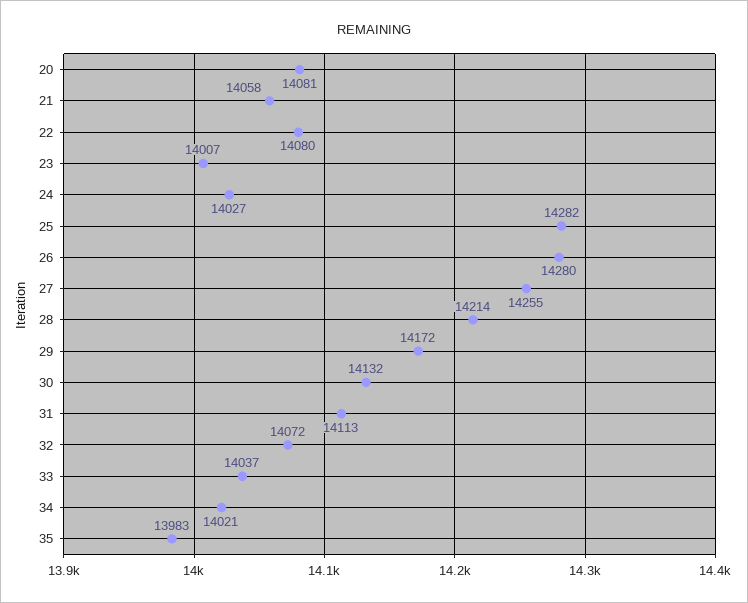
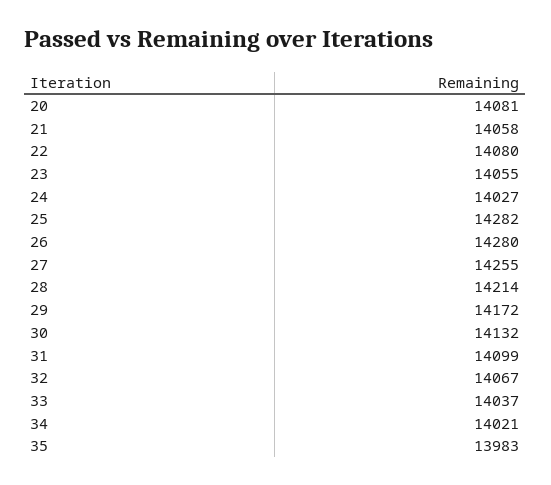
  {
    "20": 14081,
    "21": 14058,
    "22": 14080,
-   "23": 14007,
+   "23": 14055,
    "24": 14027,
    "25": 14282,
    "26": 14280,
    "27": 14255,
    "28": 14214,
    "29": 14172,
    "30": 14132,
-   "31": 14113,
+   "31": 14099,
-   "32": 14072,
+   "32": 14067,
    "33": 14037,
    "34": 14021,
    "35": 13983
  }

